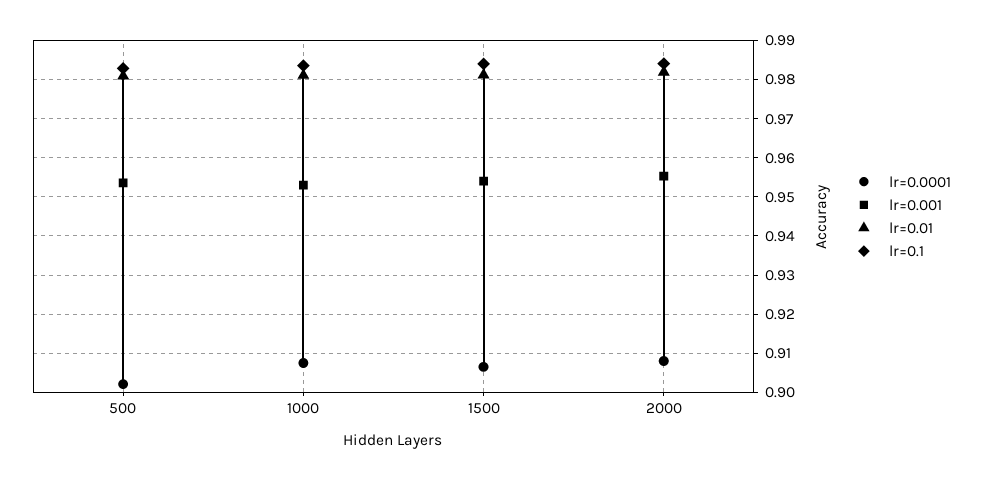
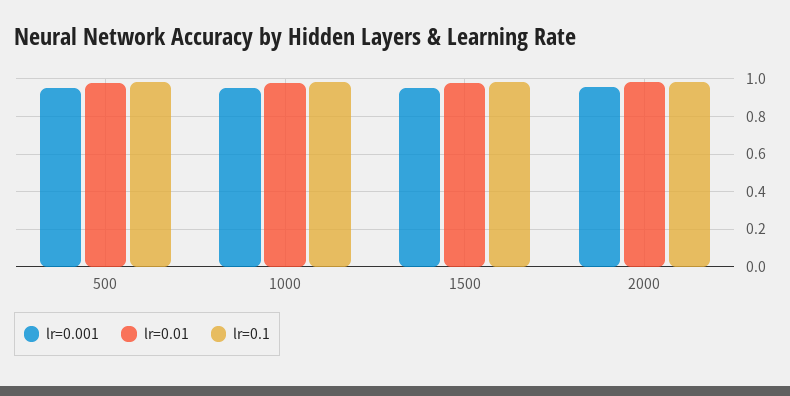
  {
-   "lr=0.0001": {
-     "500": 0.902,
-     "1000": 0.908,
-     "1500": 0.906,
-     "2000": 0.908
-   },
    "lr=0.001": {
      "500": 0.954,
      "1000": 0.954,
      "1500": 0.954,
      "2000": 0.956
    },
    "lr=0.01": {
      "500": 0.98,
      "1000": 0.982,
      "1500": 0.982,
      "2000": 0.982
    },
    "lr=0.1": {
      "500": 0.982,
      "1000": 0.984,
      "1500": 0.984,
      "2000": 0.984
    }
  }

